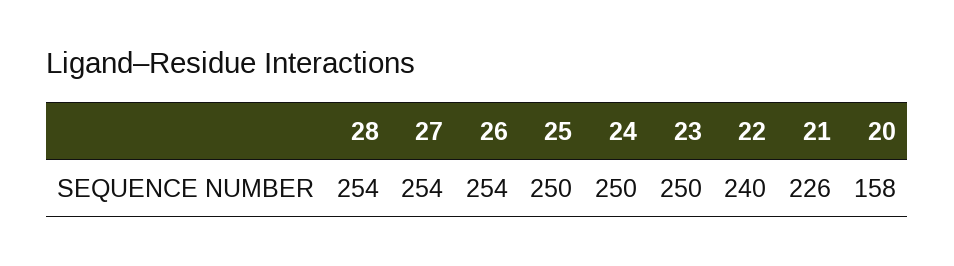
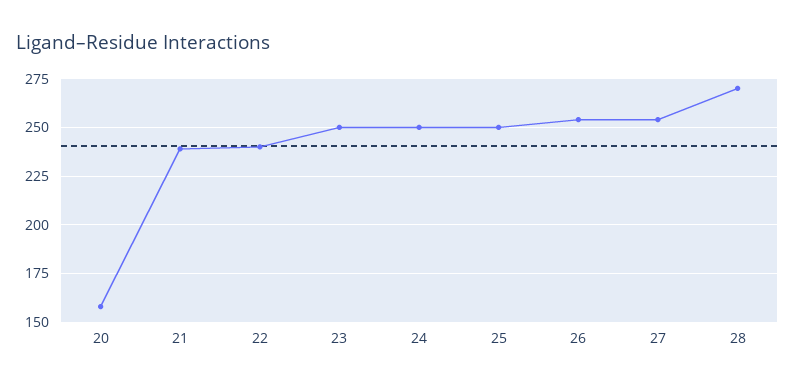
  {
-   "28": 254,
+   "28": 270,
    "27": 254,
    "26": 254,
    "25": 250,
    "24": 250,
    "23": 250,
    "22": 240,
-   "21": 226,
+   "21": 240,
    "20": 158
  }

